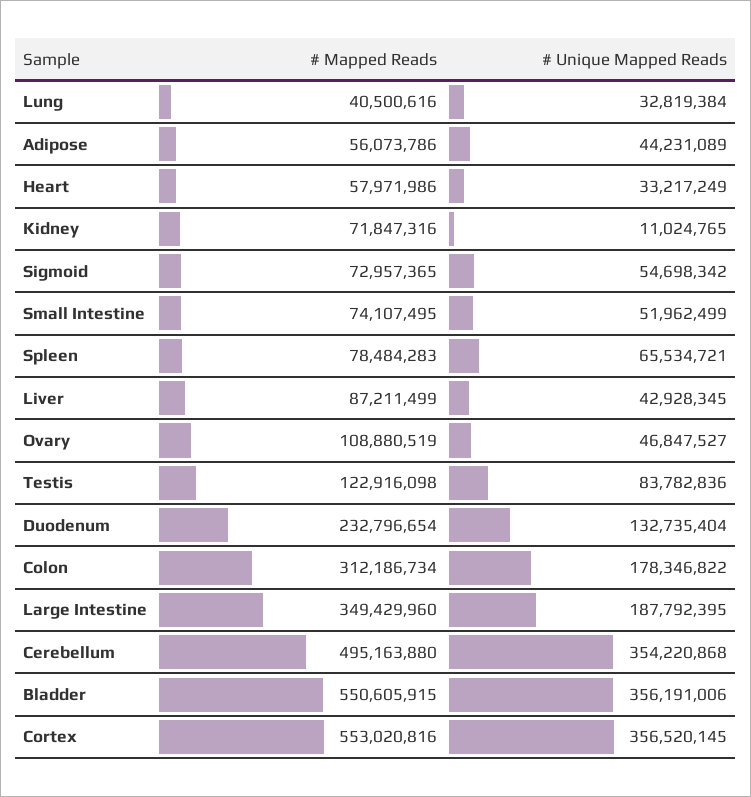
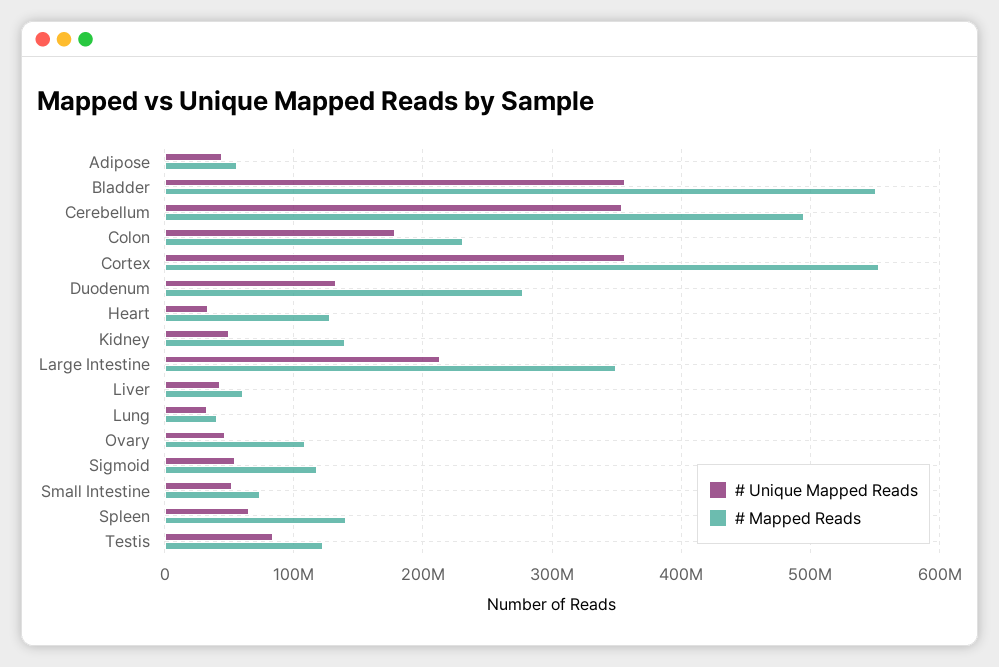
  {
    "# Mapped Reads": {
      "Lung": 40500616,
      "Adipose": 56073786,
-     "Heart": 57971986,
+     "Heart": 130000000,
-     "Kidney": 71847316,
+     "Kidney": 140000000,
-     "Sigmoid": 72957365,
+     "Sigmoid": 120000000,
      "Small Intestine": 74107495,
-     "Spleen": 78484283,
+     "Spleen": 140000000,
-     "Liver": 87211499,
+     "Liver": 60000000,
      "Ovary": 108880519,
      "Testis": 122916098,
-     "Duodenum": 232796654,
+     "Duodenum": 280000000,
-     "Colon": 312186734,
+     "Colon": 230000000,
      "Large Intestine": 349429960,
      "Cerebellum": 495163880,
      "Bladder": 550605915,
      "Cortex": 553020816
    },
    "# Unique Mapped Reads": {
      "Lung": 32819384,
      "Adipose": 44231089,
      "Heart": 33217249,
-     "Kidney": 11024765,
+     "Kidney": 50000000,
      "Sigmoid": 54698342,
      "Small Intestine": 51962499,
      "Spleen": 65534721,
      "Liver": 42928345,
      "Ovary": 46847527,
      "Testis": 83782836,
      "Duodenum": 132735404,
      "Colon": 178346822,
-     "Large Intestine": 187792395,
+     "Large Intestine": 210000000,
      "Cerebellum": 354220868,
      "Bladder": 356191006,
      "Cortex": 356520145
    }
  }

